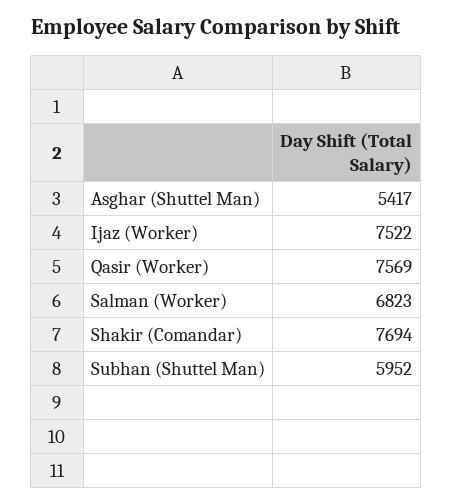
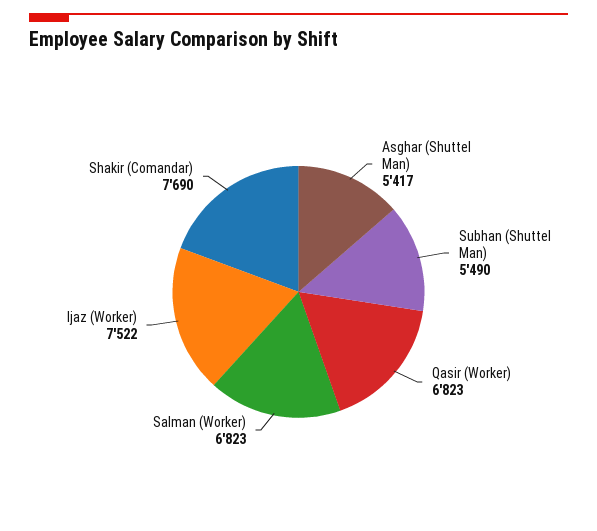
  {
    "Asghar (Shuttel Man)": 5417,
    "Ijaz (Worker)": 7522,
-   "Qasir (Worker)": 7569,
+   "Qasir (Worker)": 6823,
    "Salman (Worker)": 6823,
-   "Shakir (Comandar)": 7694,
+   "Shakir (Comandar)": 7690,
-   "Subhan (Shuttel Man)": 5952
+   "Subhan (Shuttel Man)": 5490
  }

